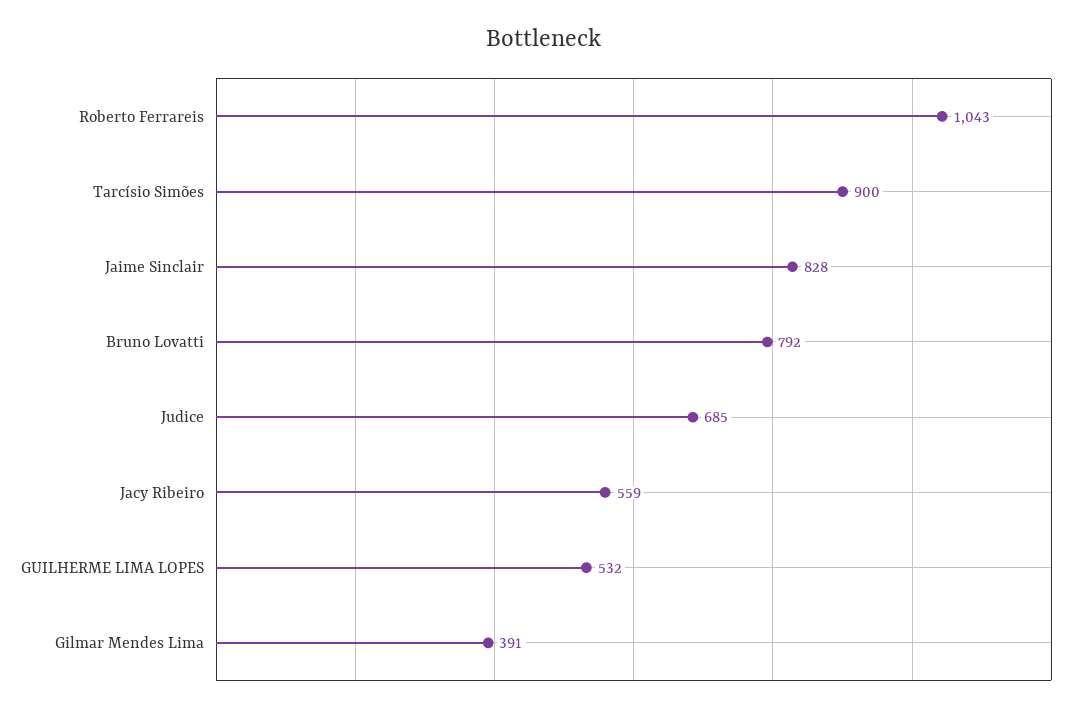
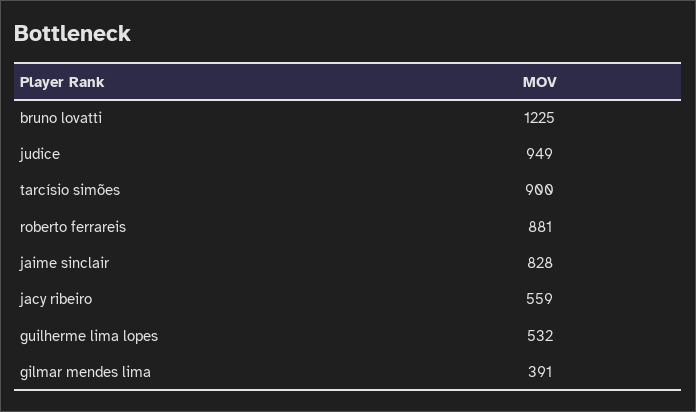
  {
-   "Roberto Ferrareis": 1043,
+   "Roberto Ferrareis": 881,
    "Tarcísio Simões": 900,
    "Jaime Sinclair": 828,
-   "Bruno Lovatti": 792,
+   "Bruno Lovatti": 1225,
-   "Judice": 685,
+   "Judice": 949,
    "Jacy Ribeiro": 559,
    "GUILHERME LIMA LOPES": 532,
    "Gilmar Mendes Lima": 391
  }

